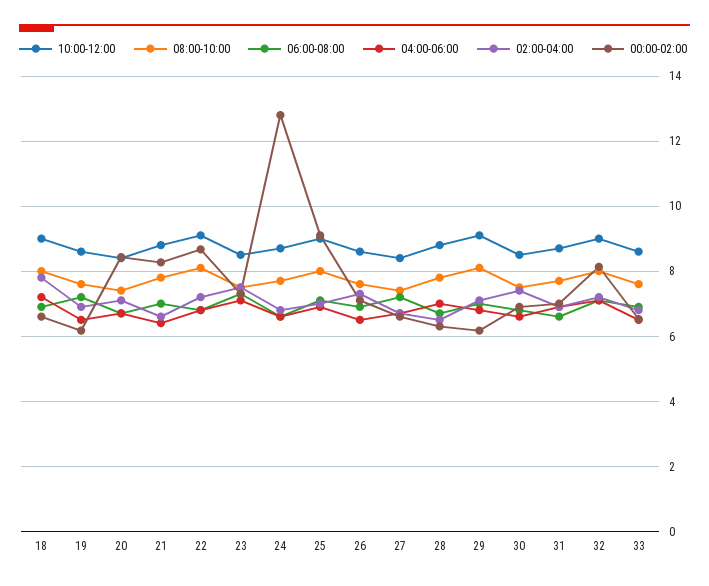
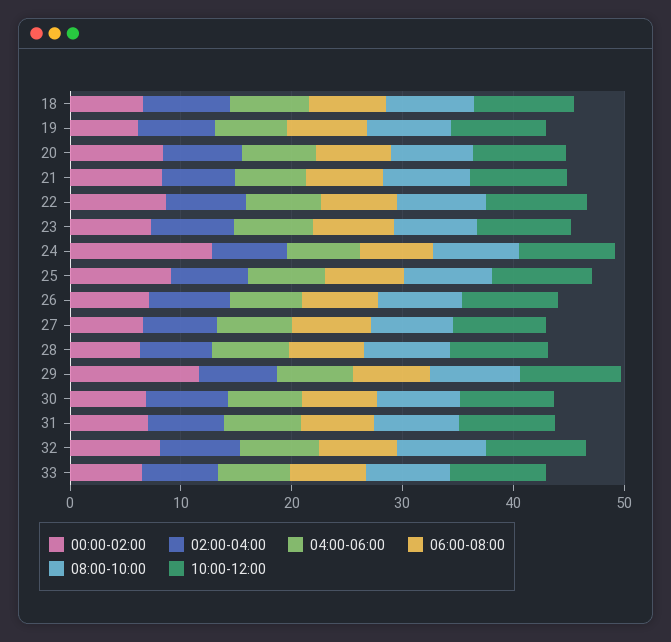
  {
    "10:00-12:00": {
      "18": 9,
      "19": 8.6,
      "20": 8.4,
      "21": 8.8,
      "22": 9.2,
      "23": 8.6,
      "24": 8.8,
      "25": 9,
      "26": 8.6,
      "27": 8.4,
      "28": 8.8,
      "29": 9.2,
      "30": 8.6,
      "31": 8.8,
      "32": 9,
      "33": 8.6
    },
    "08:00-10:00": {
      "18": 8,
      "19": 7.6,
      "20": 7.4,
      "21": 7.8,
      "22": 8.2,
      "23": 7.6,
      "24": 7.8,
      "25": 8,
      "26": 7.6,
      "27": 7.4,
      "28": 7.8,
      "29": 8.2,
      "30": 7.6,
      "31": 7.8,
      "32": 8,
      "33": 7.6
    },
    "06:00-08:00": {
      "18": 7,
      "19": 7.2,
      "20": 6.8,
      "21": 7,
      "22": 6.8,
      "23": 7.4,
      "24": 6.6,
      "25": 7.2,
      "26": 7,
      "27": 7.2,
      "28": 6.8,
      "29": 7,
      "30": 6.8,
      "31": 6.6,
      "32": 7.2,
      "33": 7
    },
    "04:00-06:00": {
      "18": 7.2,
      "19": 6.6,
      "20": 6.8,
      "21": 6.4,
      "22": 6.8,
      "23": 7.2,
      "24": 6.6,
      "25": 7,
      "26": 6.6,
      "27": 6.8,
      "28": 7,
      "29": 6.8,
      "30": 6.6,
      "31": 7,
      "32": 7.2,
      "33": 6.6
    },
    "02:00-04:00": {
      "18": 7.8,
      "19": 7,
      "20": 7.2,
      "21": 6.6,
      "22": 7.2,
      "23": 7.6,
      "24": 6.8,
      "25": 7,
      "26": 7.4,
      "27": 6.8,
      "28": 6.6,
      "29": 7.2,
      "30": 7.4,
      "31": 7,
      "32": 7.2,
      "33": 6.8
    },
    "00:00-02:00": {
      "18": 6.6,
      "19": 6.2,
      "20": 8.4,
      "21": 8.2,
      "22": 8.6,
      "23": 7.4,
      "24": 12.8,
      "25": 9.2,
      "26": 7.2,
      "27": 6.6,
      "28": 6.4,
-     "29": 6.2,
+     "29": 12,
      "30": 7,
      "31": 7,
      "32": 8.2,
      "33": 6.6
    }
  }

